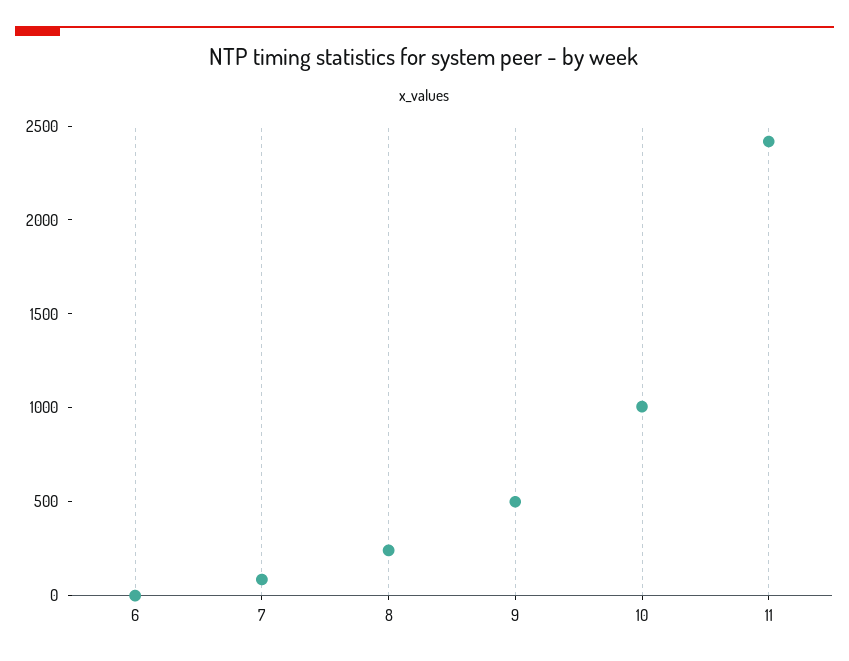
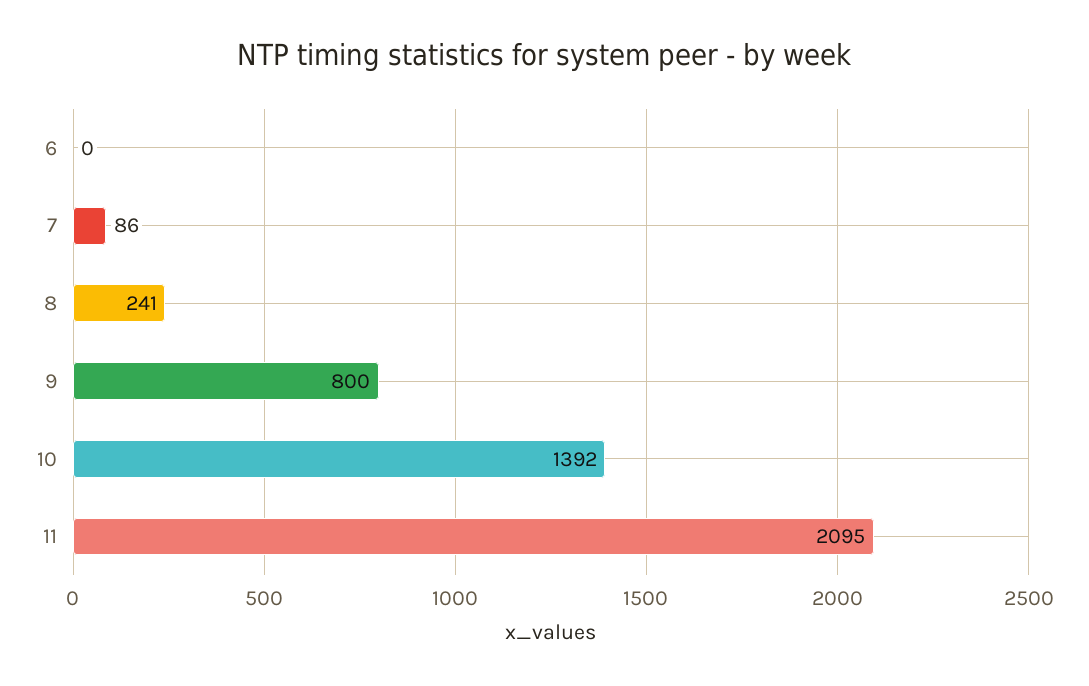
  {
    "6": 0,
    "7": 86,
    "8": 241,
-   "9": 500,
+   "9": 800,
-   "10": 1000,
+   "10": 1392,
-   "11": 2400
+   "11": 2095
  }

